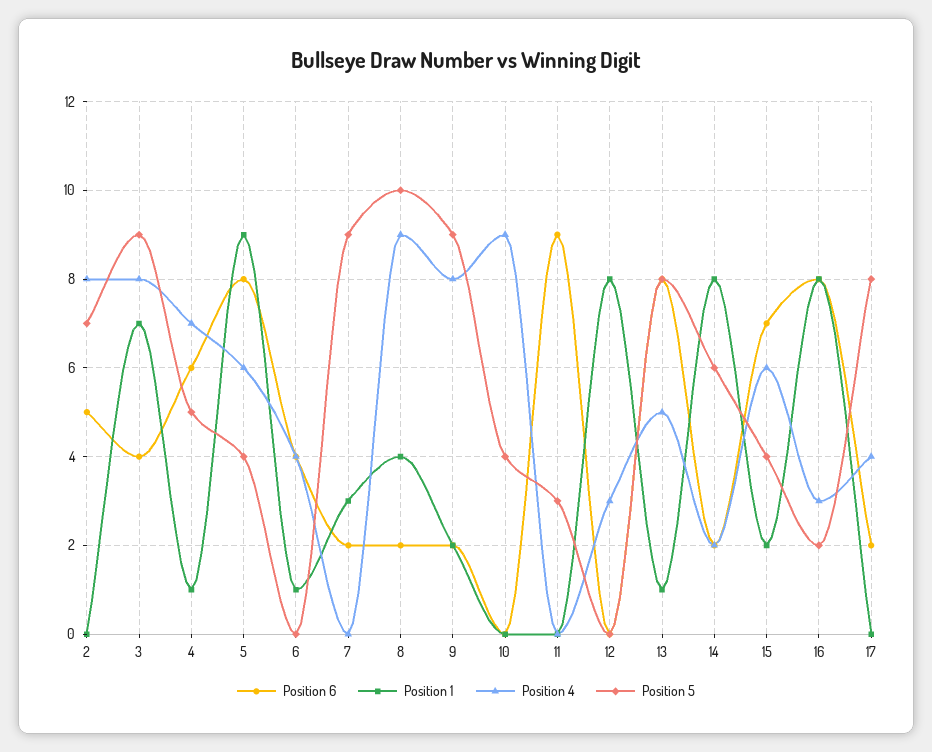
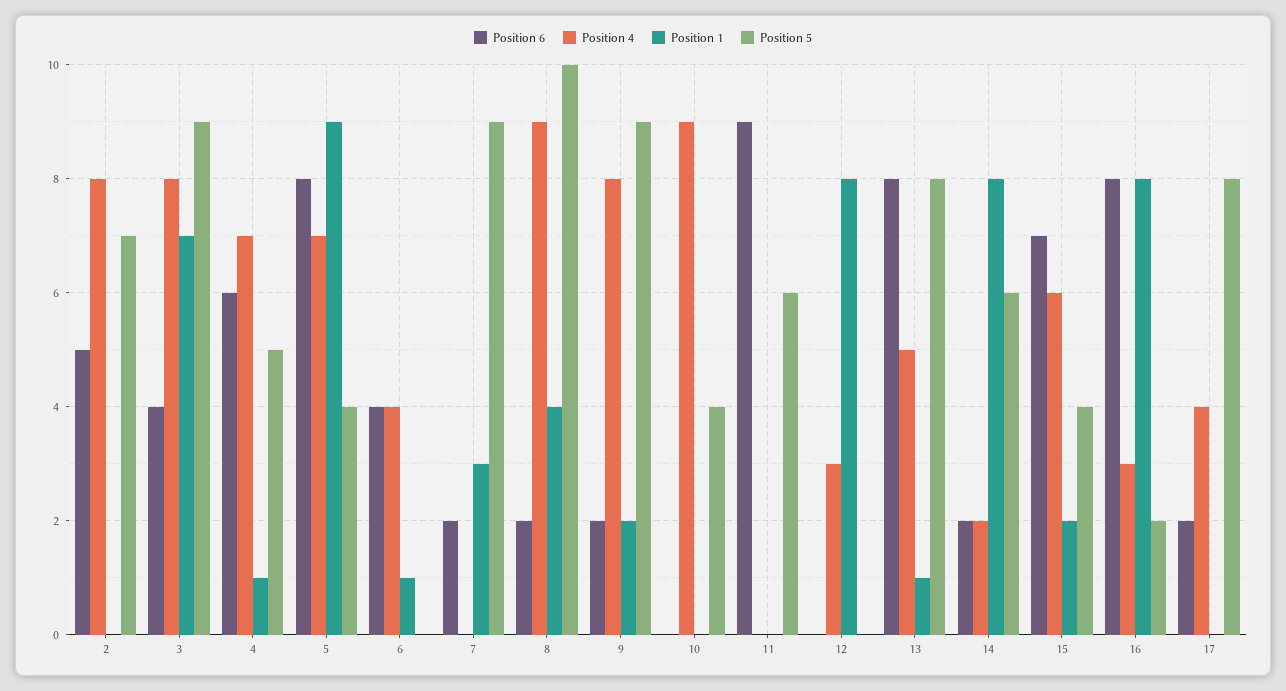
  {
    "Position 6": {
      "2": 5,
      "3": 4,
      "4": 6,
      "5": 8,
      "6": 4,
      "7": 2,
      "8": 2,
      "9": 2,
      "10": 0,
      "11": 9,
      "12": 0,
      "13": 8,
      "14": 2,
      "15": 7,
      "16": 8,
      "17": 2
    },
    "Position 1": {
      "2": 0,
      "3": 7,
      "4": 1,
      "5": 9,
      "6": 1,
      "7": 3,
      "8": 4,
      "9": 2,
      "10": 0,
      "11": 0,
      "12": 8,
      "13": 1,
      "14": 8,
      "15": 2,
      "16": 8,
      "17": 0
    },
    "Position 4": {
      "2": 8,
      "3": 8,
      "4": 7,
-     "5": 6,
+     "5": 7,
      "6": 4,
      "7": 0,
      "8": 9,
      "9": 8,
      "10": 9,
      "11": 0,
      "12": 3,
      "13": 5,
      "14": 2,
      "15": 6,
      "16": 3,
      "17": 4
    },
    "Position 5": {
      "2": 7,
      "3": 9,
      "4": 5,
      "5": 4,
      "6": 0,
      "7": 9,
      "8": 10,
      "9": 9,
      "10": 4,
-     "11": 3,
+     "11": 6,
      "12": 0,
      "13": 8,
      "14": 6,
      "15": 4,
      "16": 2,
      "17": 8
    }
  }

